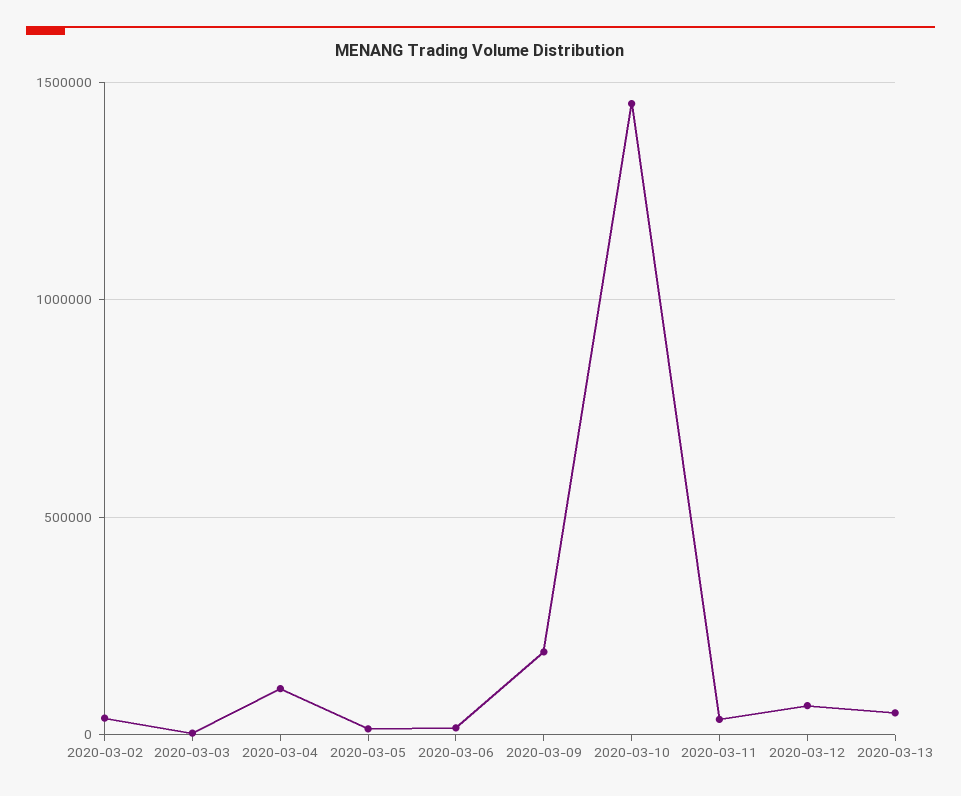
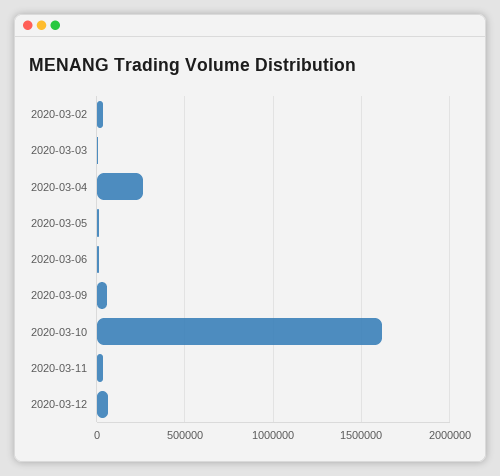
  {
    "2020-03-02": 50000,
    "2020-03-03": 0,
-   "2020-03-04": 100000,
+   "2020-03-04": 250000,
    "2020-03-05": 0,
    "2020-03-06": 0,
-   "2020-03-09": 200000,
+   "2020-03-09": 50000,
-   "2020-03-10": 1450000,
+   "2020-03-10": 1600000,
    "2020-03-11": 50000,
-   "2020-03-12": 50000,
+   "2020-03-12": 50000
-   "2020-03-13": 50000
  }

